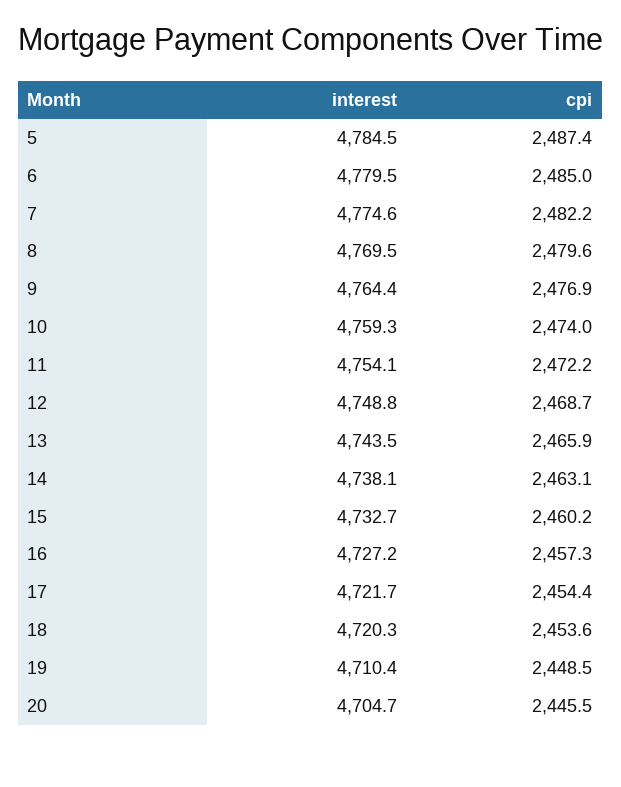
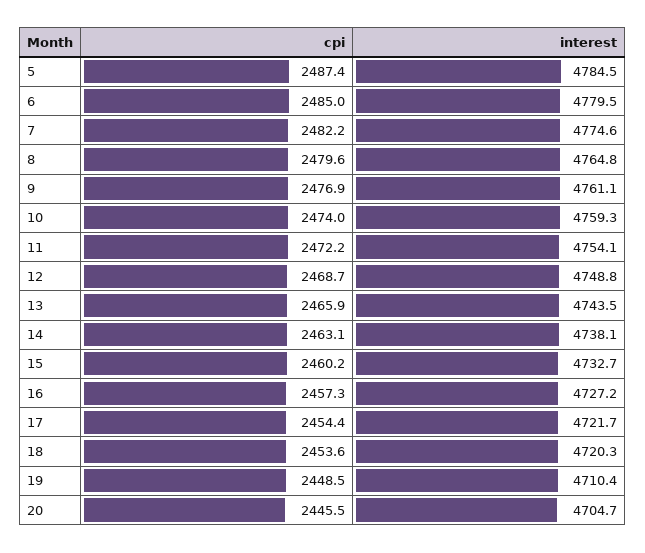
  {
    "interest": {
      "5": 4784.5,
      "6": 4779.5,
      "7": 4774.6,
-     "8": 4769.5,
+     "8": 4764.8,
-     "9": 4764.4,
+     "9": 4761.1,
      "10": 4759.3,
      "11": 4754.1,
      "12": 4748.8,
      "13": 4743.5,
      "14": 4738.1,
      "15": 4732.7,
      "16": 4727.2,
      "17": 4721.7,
      "18": 4720.3,
      "19": 4710.4,
      "20": 4704.7
    },
    "cpi": {
      "5": 2487.4,
      "6": 2485,
      "7": 2482.2,
      "8": 2479.6,
      "9": 2476.9,
      "10": 2474,
      "11": 2472.2,
      "12": 2468.7,
      "13": 2465.9,
      "14": 2463.1,
      "15": 2460.2,
      "16": 2457.3,
      "17": 2454.4,
      "18": 2453.6,
      "19": 2448.5,
      "20": 2445.5
    }
  }

